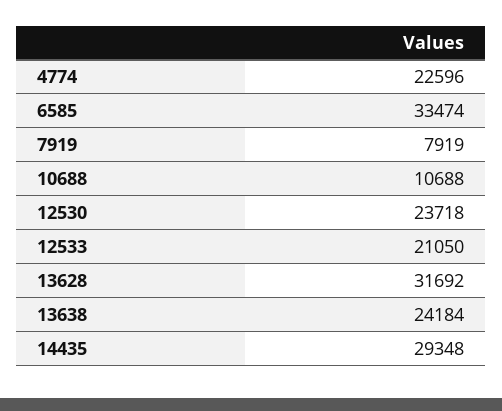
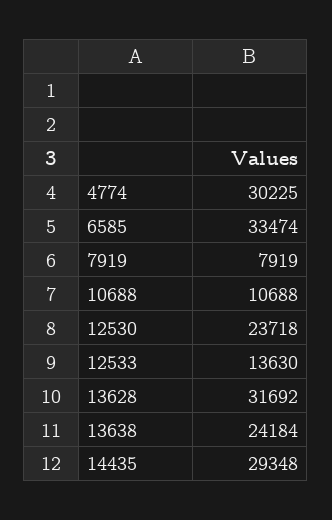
  {
-   "4774": 22596,
+   "4774": 30225,
    "6585": 33474,
    "7919": 7919,
    "10688": 10688,
    "12530": 23718,
-   "12533": 21050,
+   "12533": 13630,
    "13628": 31692,
    "13638": 24184,
    "14435": 29348
  }

